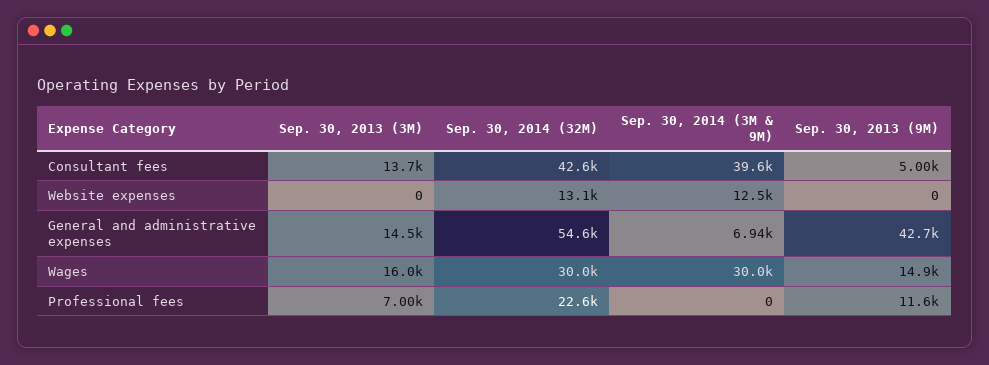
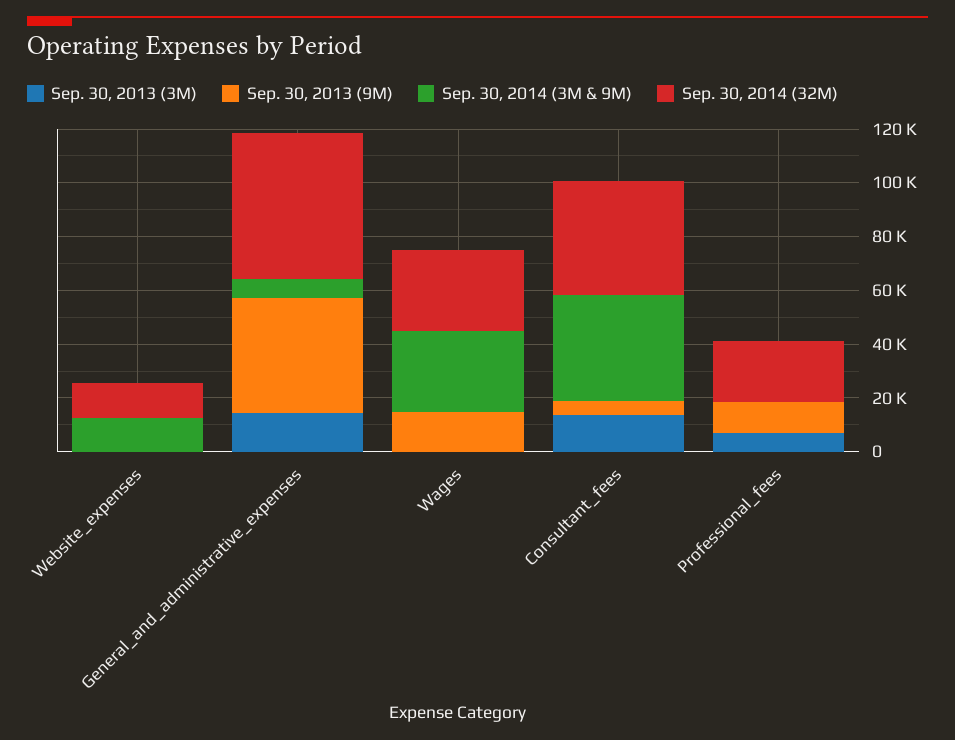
  {
    "Sep. 30, 2013 (3M)": {
      "Consultant fees": 13700,
      "Website expenses": 0,
      "General and administrative expenses": 14500,
-     "Wages": 16000,
+     "Wages": 0,
      "Professional fees": 7000
    },
    "Sep. 30, 2014 (32M)": {
      "Consultant fees": 42600,
      "Website expenses": 13100,
      "General and administrative expenses": 54600,
      "Wages": 30000,
      "Professional fees": 22600
    },
    "Sep. 30, 2014 (3M & 9M)": {
      "Consultant fees": 39600,
      "Website expenses": 12500,
      "General and administrative expenses": 6940,
      "Wages": 30000,
      "Professional fees": 0
    },
    "Sep. 30, 2013 (9M)": {
      "Consultant fees": 5000,
      "Website expenses": 0,
      "General and administrative expenses": 42700,
      "Wages": 14900,
      "Professional fees": 11600
    }
  }

